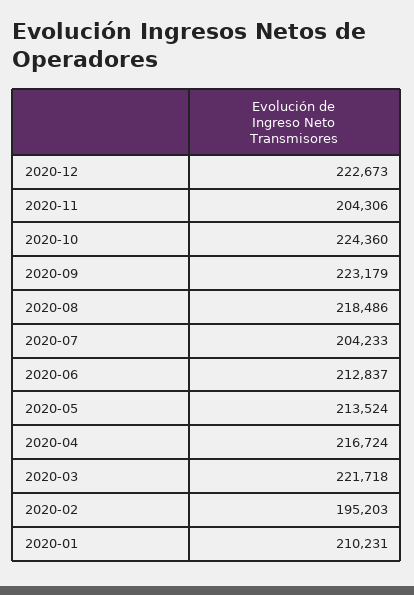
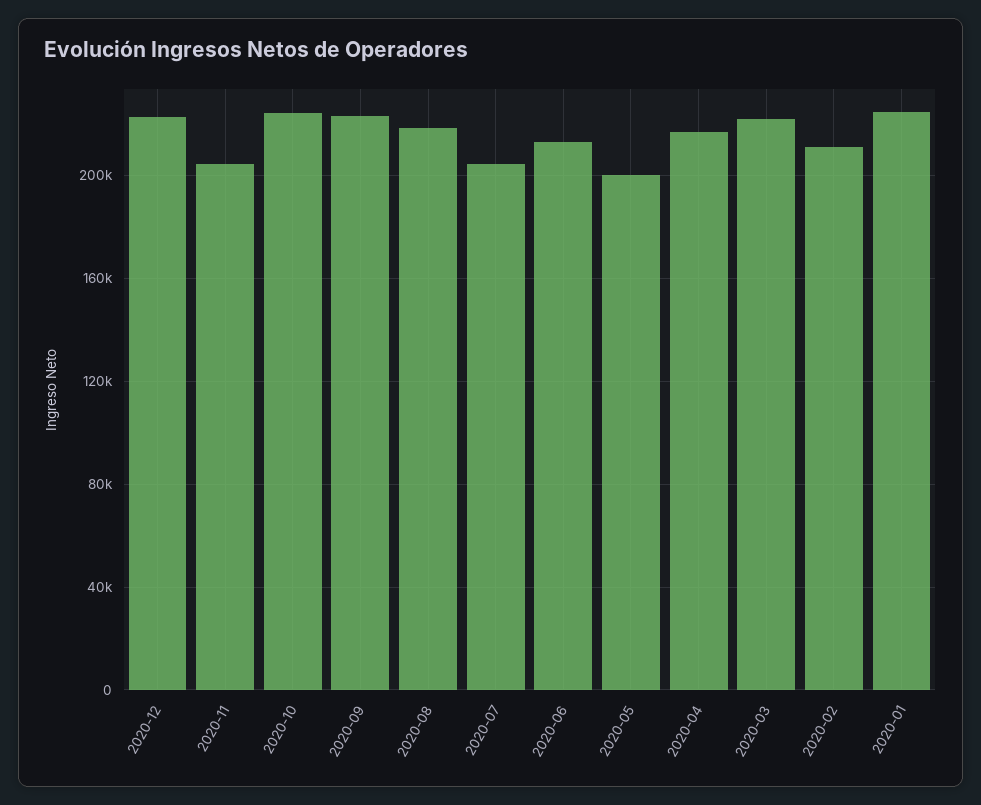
  {
    "2020-12": 222673,
    "2020-11": 204306,
    "2020-10": 224360,
    "2020-09": 223179,
    "2020-08": 218486,
    "2020-07": 204233,
    "2020-06": 212837,
-   "2020-05": 213524,
+   "2020-05": 200000,
    "2020-04": 216724,
    "2020-03": 221718,
-   "2020-02": 195203,
+   "2020-02": 210000,
-   "2020-01": 210231
+   "2020-01": 225000
  }

